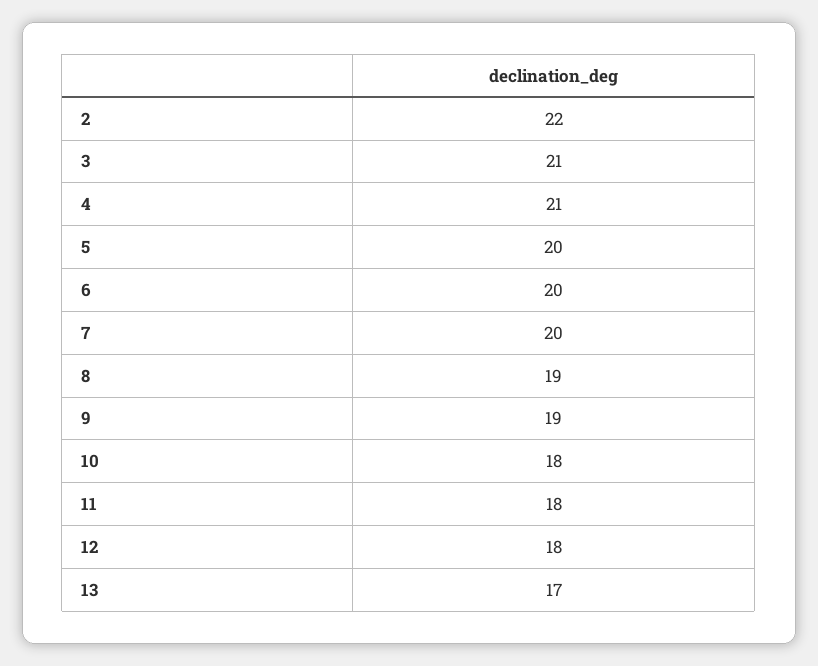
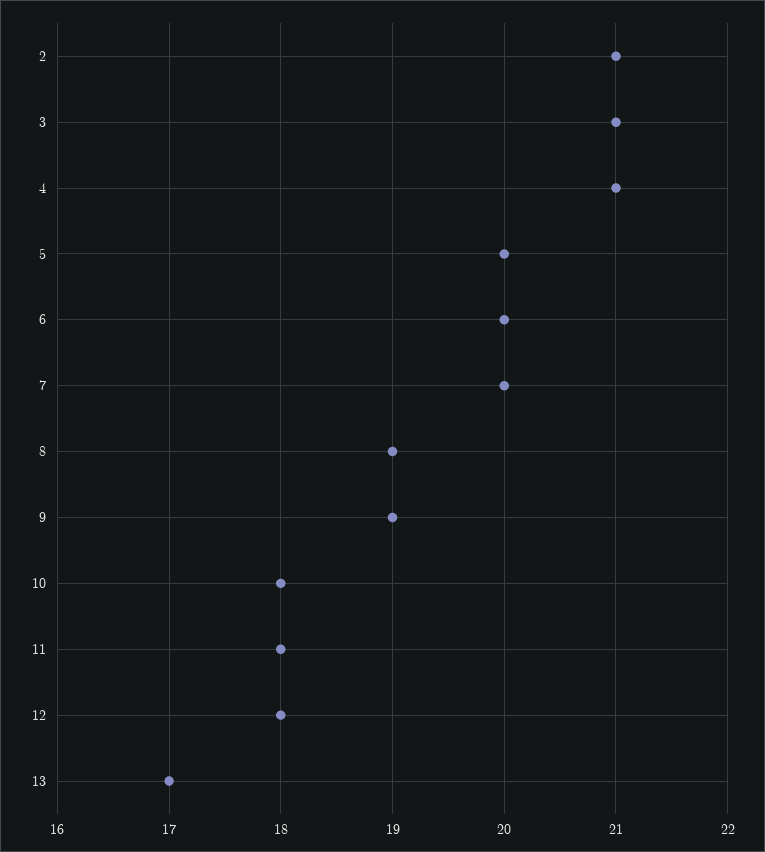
  {
-   "2": 22,
+   "2": 21,
    "3": 21,
    "4": 21,
    "5": 20,
    "6": 20,
    "7": 20,
    "8": 19,
    "9": 19,
    "10": 18,
    "11": 18,
    "12": 18,
    "13": 17
  }

